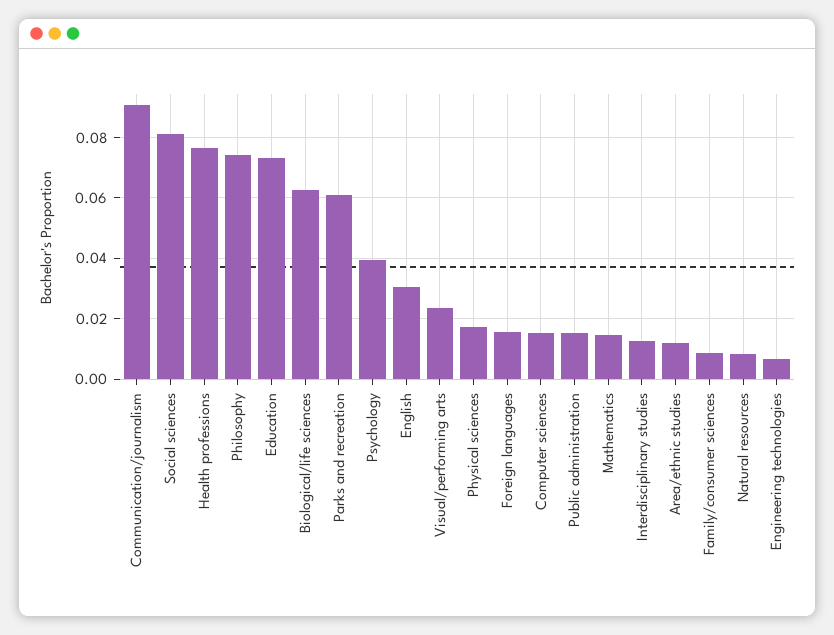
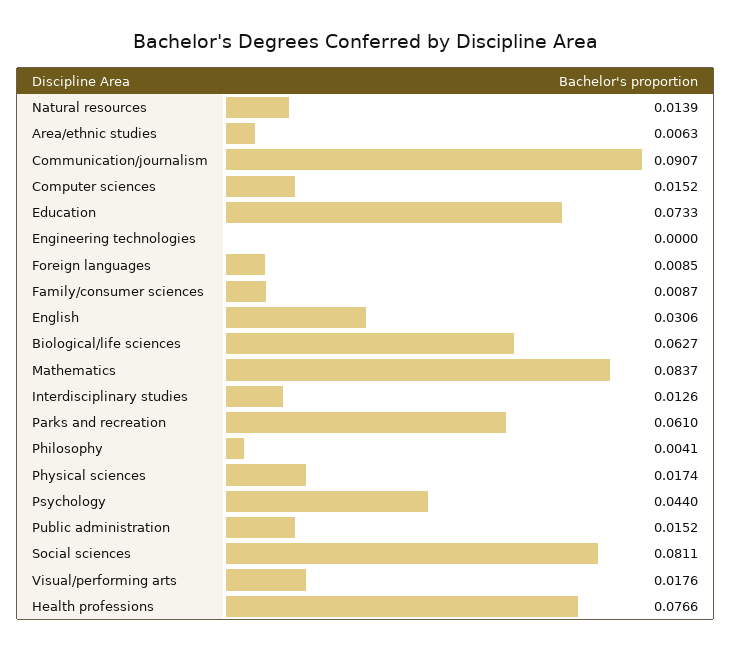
  {
    "Communication/journalism": 0.0907,
    "Social sciences": 0.0811,
    "Health professions": 0.0766,
-   "Philosophy": 0.074,
+   "Philosophy": 0.0041,
    "Education": 0.0733,
    "Biological/life sciences": 0.0627,
    "Parks and recreation": 0.061,
-   "Psychology": 0.04,
+   "Psychology": 0.044,
    "English": 0.0306,
-   "Visual/performing arts": 0.024,
+   "Visual/performing arts": 0.0176,
    "Physical sciences": 0.0174,
-   "Foreign languages": 0.016,
+   "Foreign languages": 0.0085,
    "Computer sciences": 0.0152,
    "Public administration": 0.0152,
-   "Mathematics": 0.014,
+   "Mathematics": 0.0837,
    "Interdisciplinary studies": 0.0126,
-   "Area/ethnic studies": 0.012,
+   "Area/ethnic studies": 0.0063,
    "Family/consumer sciences": 0.0087,
-   "Natural resources": 0.008,
+   "Natural resources": 0.0139,
-   "Engineering technologies": 0.006
+   "Engineering technologies": 0
  }

